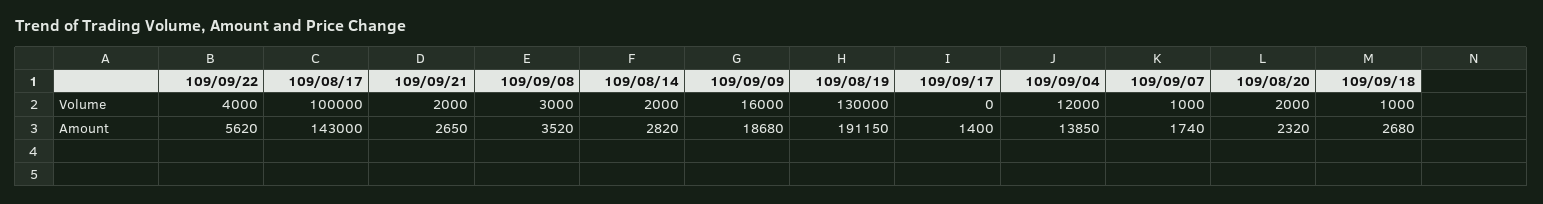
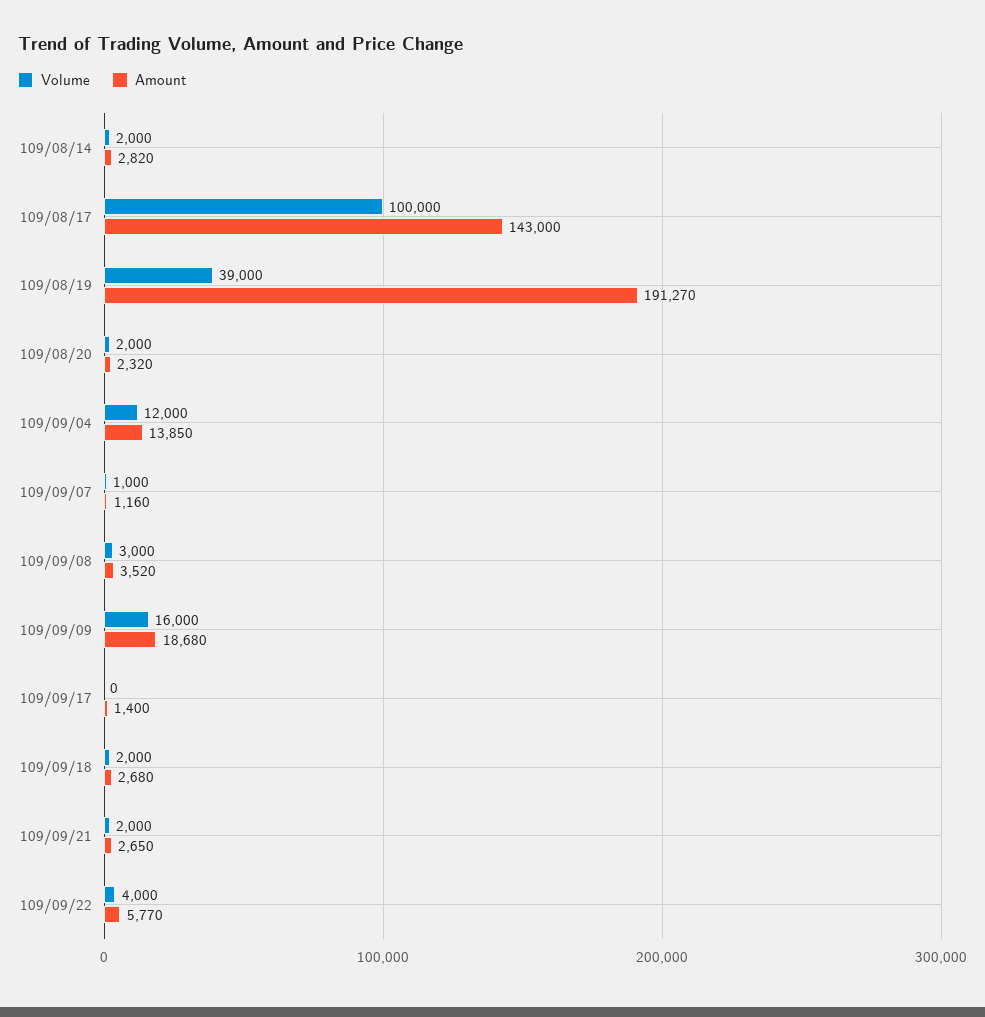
  {
    "Volume": {
      "109/09/22": 4000,
      "109/08/17": 100000,
      "109/09/21": 2000,
      "109/09/08": 3000,
      "109/08/14": 2000,
      "109/09/09": 16000,
-     "109/08/19": 130000,
+     "109/08/19": 39000,
      "109/09/17": 0,
      "109/09/04": 12000,
      "109/09/07": 1000,
      "109/08/20": 2000,
-     "109/09/18": 1000
+     "109/09/18": 2000
    },
    "Amount": {
-     "109/09/22": 5620,
+     "109/09/22": 5770,
      "109/08/17": 143000,
      "109/09/21": 2650,
      "109/09/08": 3520,
      "109/08/14": 2820,
      "109/09/09": 18680,
-     "109/08/19": 191150,
+     "109/08/19": 191270,
      "109/09/17": 1400,
      "109/09/04": 13850,
-     "109/09/07": 1740,
+     "109/09/07": 1160,
      "109/08/20": 2320,
      "109/09/18": 2680
    }
  }

